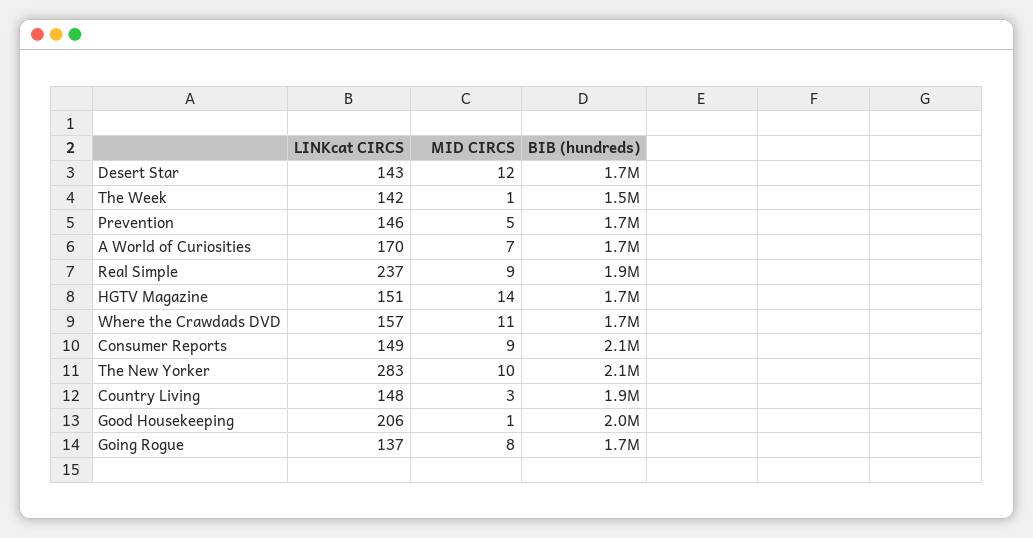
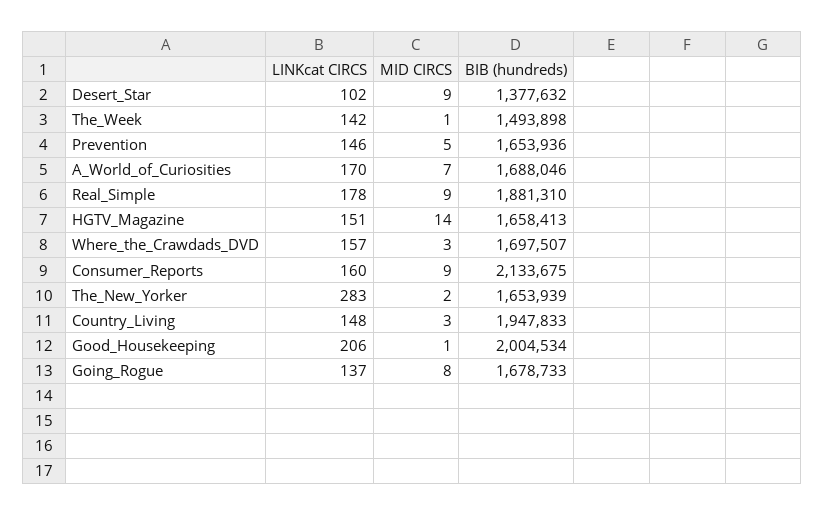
  {
    "LINKcat CIRCS": {
-     "Desert Star": 143,
+     "Desert Star": 102,
      "The Week": 142,
      "Prevention": 146,
      "A World of Curiosities": 170,
-     "Real Simple": 237,
+     "Real Simple": 178,
      "HGTV Magazine": 151,
      "Where the Crawdads DVD": 157,
-     "Consumer Reports": 149,
+     "Consumer Reports": 160,
      "The New Yorker": 283,
      "Country Living": 148,
      "Good Housekeeping": 206,
      "Going Rogue": 137
    },
    "MID CIRCS": {
-     "Desert Star": 12,
+     "Desert Star": 9,
      "The Week": 1,
      "Prevention": 5,
      "A World of Curiosities": 7,
      "Real Simple": 9,
      "HGTV Magazine": 14,
-     "Where the Crawdads DVD": 11,
+     "Where the Crawdads DVD": 3,
      "Consumer Reports": 9,
-     "The New Yorker": 10,
+     "The New Yorker": 2,
      "Country Living": 3,
      "Good Housekeeping": 1,
      "Going Rogue": 8
    },
    "BIB (hundreds)": {
-     "Desert Star": 1700000,
+     "Desert Star": 1377632,
      "The Week": 1493898,
      "Prevention": 1653936,
      "A World of Curiosities": 1688046,
      "Real Simple": 1881310,
      "HGTV Magazine": 1658413,
      "Where the Crawdads DVD": 1697507,
      "Consumer Reports": 2133675,
-     "The New Yorker": 2100000,
+     "The New Yorker": 1653939,
      "Country Living": 1947833,
      "Good Housekeeping": 2004534,
      "Going Rogue": 1678733
    }
  }

